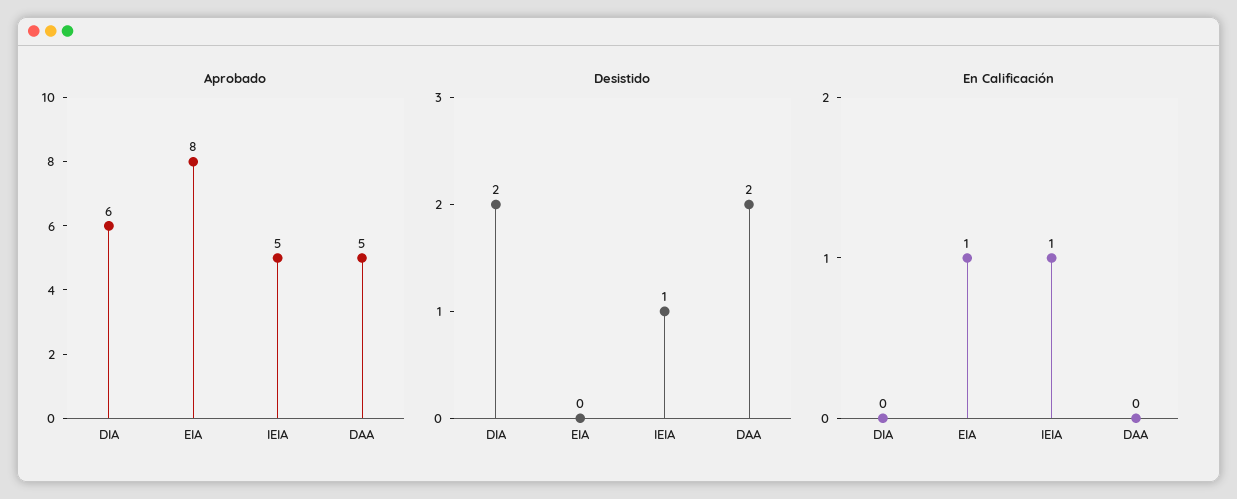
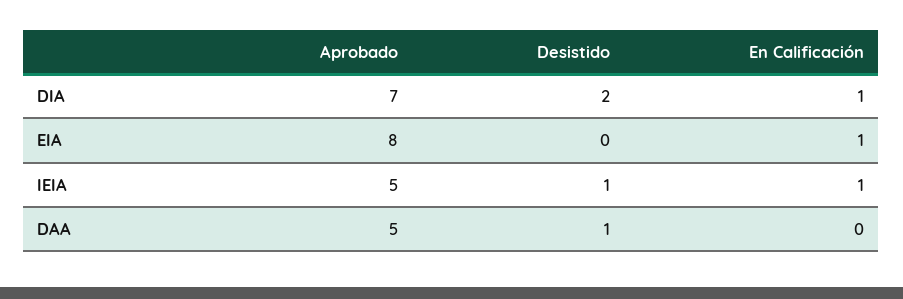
  {
    "Aprobado": {
-     "DIA": 6,
+     "DIA": 7,
      "EIA": 8,
      "IEIA": 5,
      "DAA": 5
    },
    "Desistido": {
      "DIA": 2,
      "EIA": 0,
      "IEIA": 1,
-     "DAA": 2
+     "DAA": 1
    },
    "En Calificación": {
-     "DIA": 0,
+     "DIA": 1,
      "EIA": 1,
      "IEIA": 1,
      "DAA": 0
    }
  }

